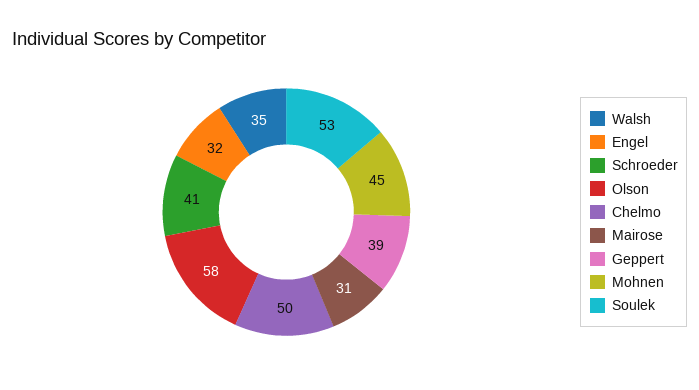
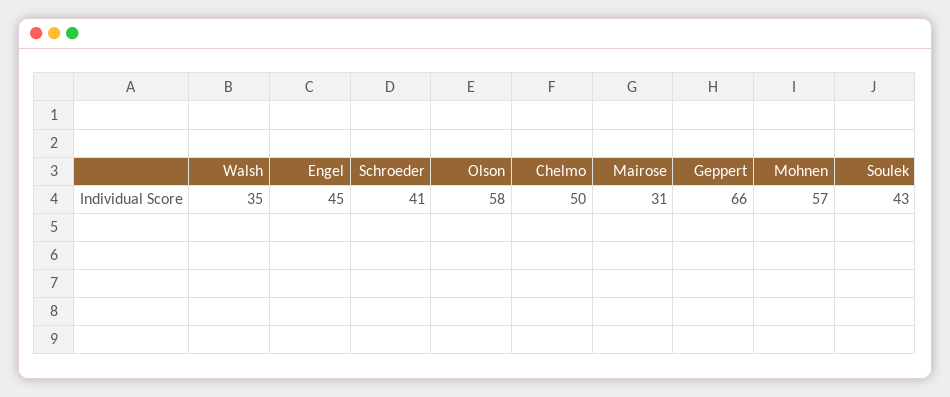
  {
    "Walsh": 35,
-   "Engel": 32,
+   "Engel": 45,
    "Schroeder": 41,
    "Olson": 58,
    "Chelmo": 50,
    "Mairose": 31,
-   "Geppert": 39,
+   "Geppert": 66,
-   "Mohnen": 45,
+   "Mohnen": 57,
-   "Soulek": 53
+   "Soulek": 43
  }

